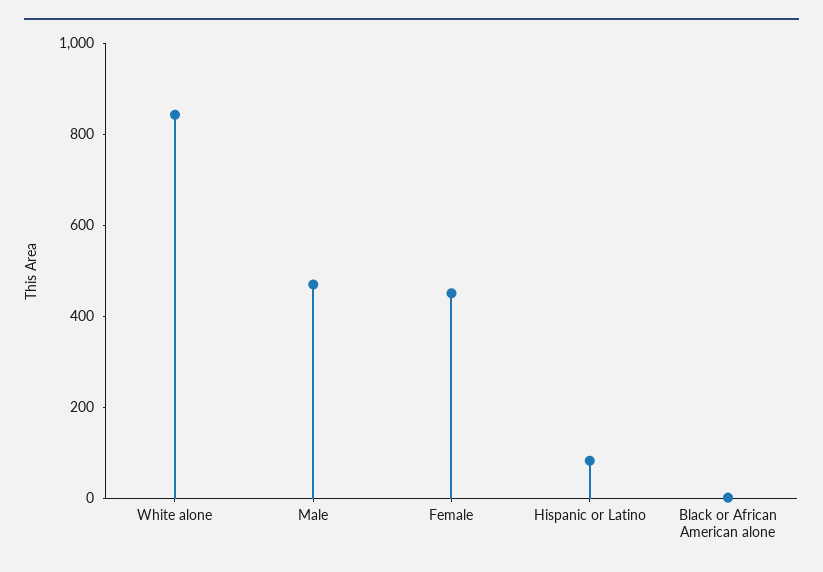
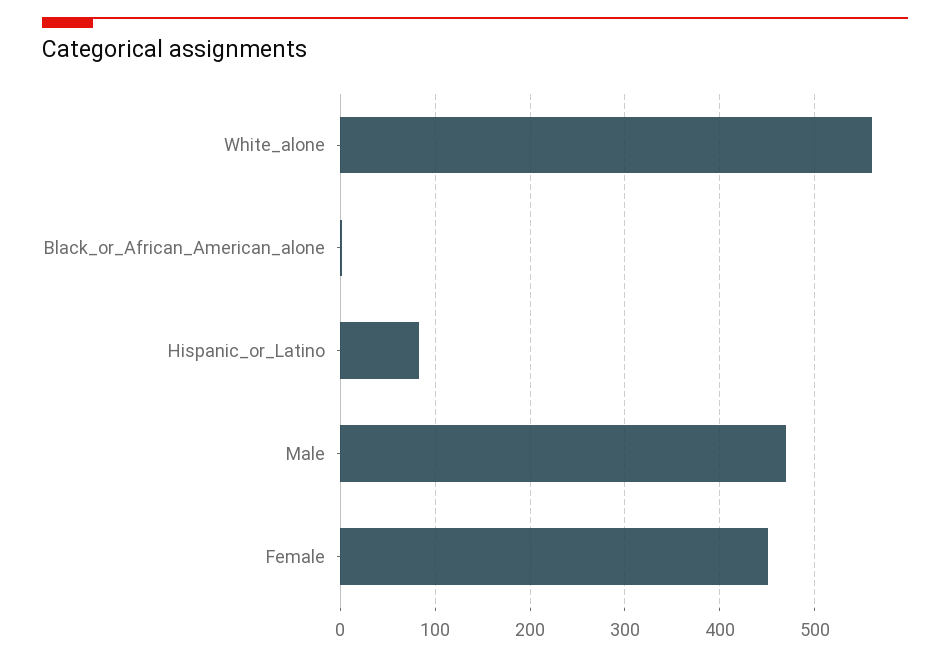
  {
-   "White alone": 850,
+   "White alone": 560,
    "Male": 470,
    "Female": 450,
    "Hispanic or Latino": 80,
    "Black or African American alone": 0
  }

